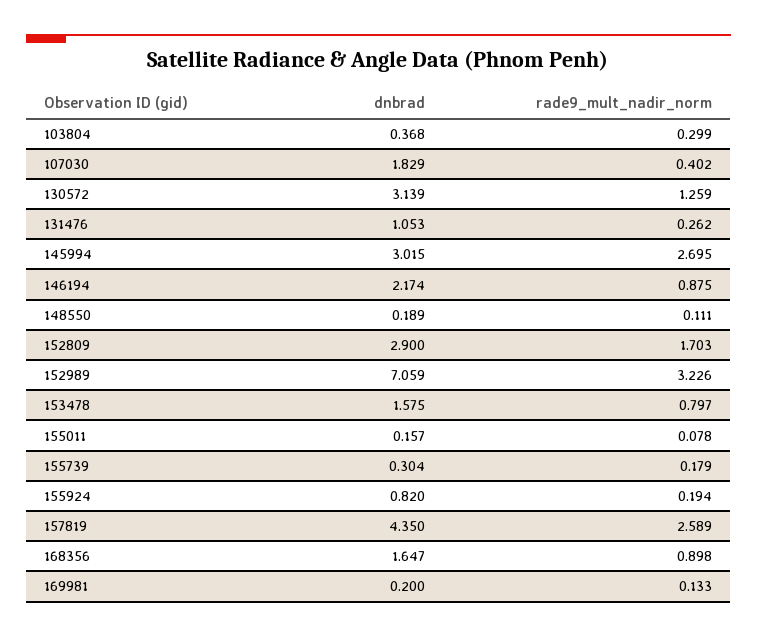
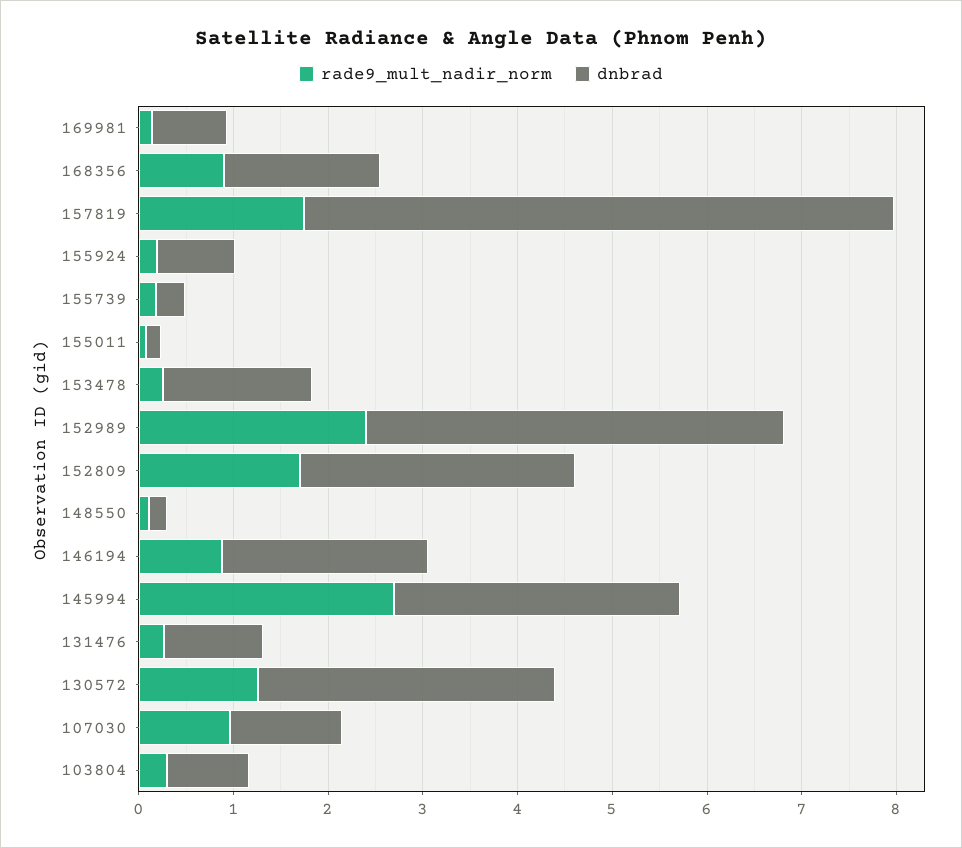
  {
    "dnbrad": {
-     "103804": 0.368,
+     "103804": 0.8,
-     "107030": 1.829,
+     "107030": 1.2,
      "130572": 3.139,
      "131476": 1.053,
      "145994": 3.015,
      "146194": 2.174,
      "148550": 0.189,
      "152809": 2.9,
-     "152989": 7.059,
+     "152989": 4.4,
      "153478": 1.575,
      "155011": 0.157,
      "155739": 0.304,
      "155924": 0.82,
-     "157819": 4.35,
+     "157819": 6.2,
      "168356": 1.647,
-     "169981": 0.2
+     "169981": 0.8
    },
    "rade9_mult_nadir_norm": {
      "103804": 0.299,
-     "107030": 0.402,
+     "107030": 1,
      "130572": 1.259,
      "131476": 0.262,
      "145994": 2.695,
      "146194": 0.875,
      "148550": 0.111,
      "152809": 1.703,
-     "152989": 3.226,
+     "152989": 2.4,
-     "153478": 0.797,
+     "153478": 0.2,
      "155011": 0.078,
      "155739": 0.179,
      "155924": 0.194,
-     "157819": 2.589,
+     "157819": 1.8,
      "168356": 0.898,
      "169981": 0.133
    }
  }

